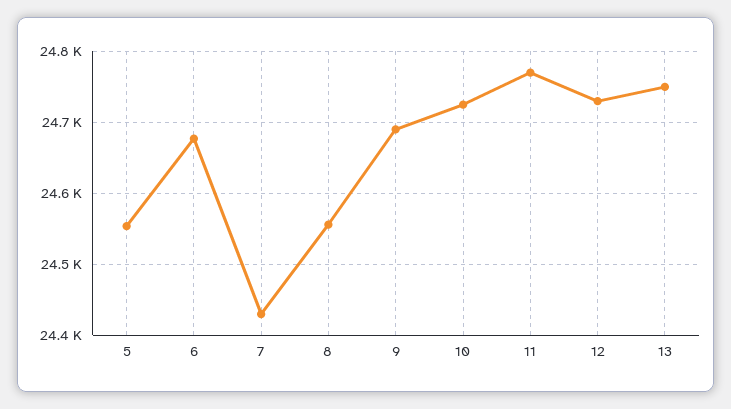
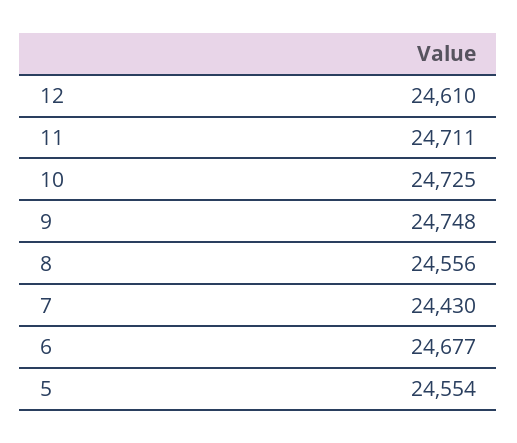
  {
    "5": 24554,
    "6": 24677,
    "7": 24430,
    "8": 24556,
-   "9": 24690,
+   "9": 24748,
    "10": 24725,
-   "11": 24770,
+   "11": 24711,
-   "12": 24730,
+   "12": 24610
-   "13": 24750
  }

